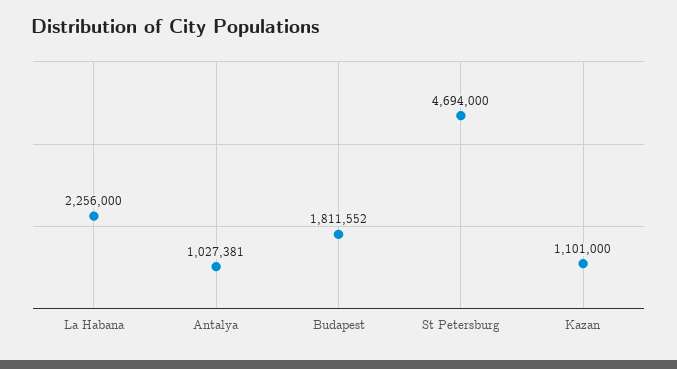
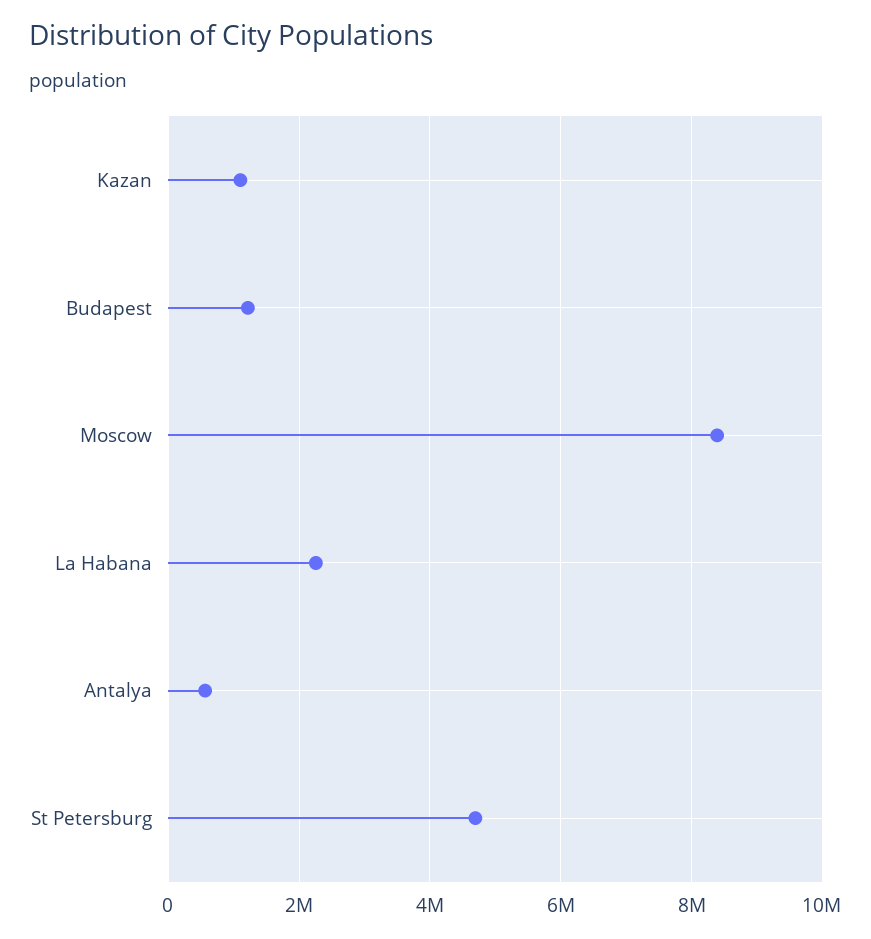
  {
    "La Habana": 2256000,
-   "Antalya": 1027381,
+   "Antalya": 600000,
-   "Budapest": 1811552,
+   "Budapest": 1200000,
    "St Petersburg": 4694000,
-   "Kazan": 1101000
+   "Kazan": 1101000,
+   "Moscow": 8400000
  }

